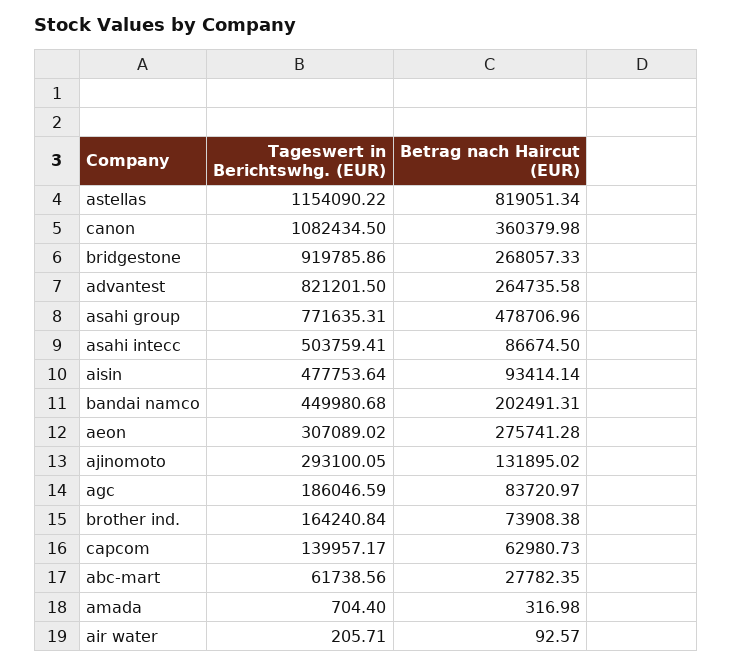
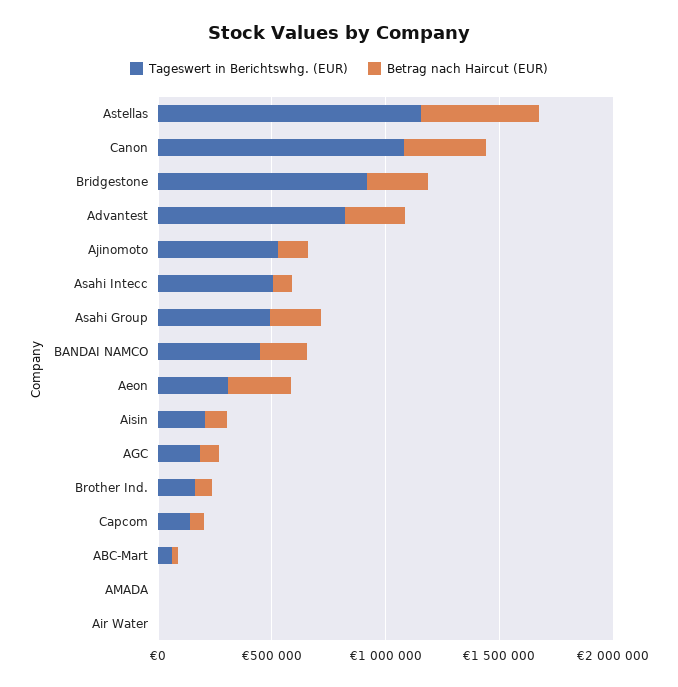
  {
    "Tageswert in Berichtswhg. (EUR)": {
      "astellas": 1154090.22,
      "canon": 1082434.5,
      "bridgestone": 919785.86,
      "advantest": 821201.5,
-     "asahi group": 771635.31,
+     "asahi group": 500000,
      "asahi intecc": 503759.41,
-     "aisin": 477753.64,
+     "aisin": 200000,
      "bandai namco": 449980.68,
      "aeon": 307089.02,
-     "ajinomoto": 293100.05,
+     "ajinomoto": 500000,
      "agc": 186046.59,
      "brother ind.": 164240.84,
      "capcom": 139957.17,
      "abc-mart": 61738.56,
      "amada": 704.4,
      "air water": 205.71
    },
    "Betrag nach Haircut (EUR)": {
-     "astellas": 819051.34,
+     "astellas": 500000,
      "canon": 360379.98,
      "bridgestone": 268057.33,
      "advantest": 264735.58,
-     "asahi group": 478706.96,
+     "asahi group": 200000,
      "asahi intecc": 86674.5,
      "aisin": 93414.14,
      "bandai namco": 202491.31,
      "aeon": 275741.28,
      "ajinomoto": 131895.02,
      "agc": 83720.97,
      "brother ind.": 73908.38,
      "capcom": 62980.73,
      "abc-mart": 27782.35,
      "amada": 316.98,
      "air water": 92.57
    }
  }

